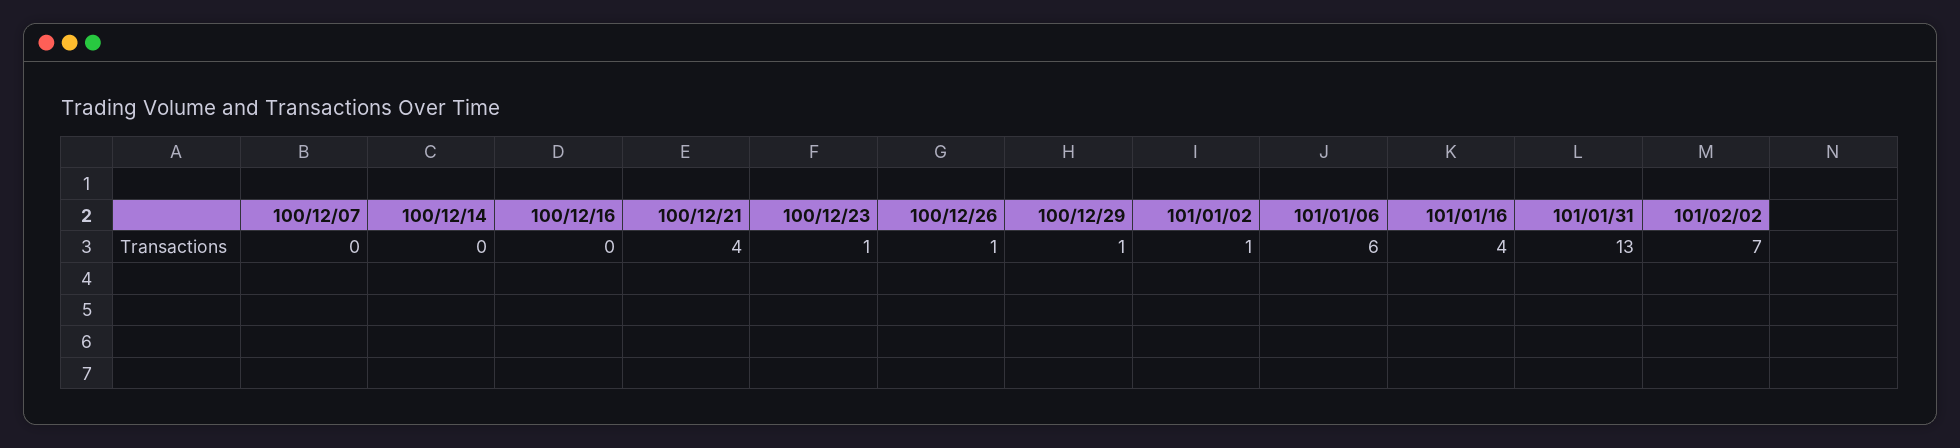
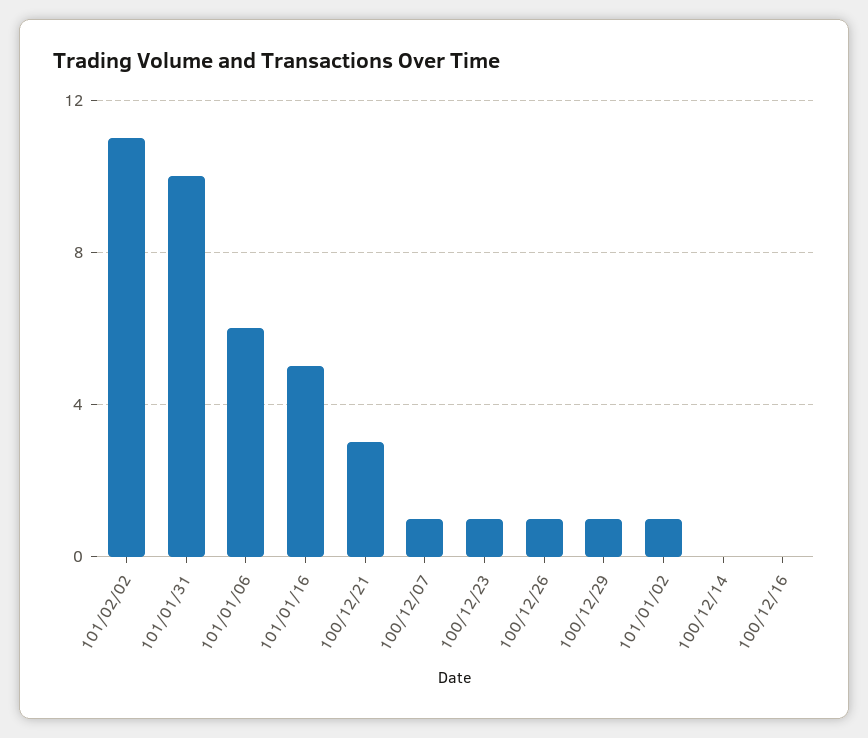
  {
-   "100/12/07": 0,
+   "100/12/07": 1,
    "100/12/14": 0,
    "100/12/16": 0,
-   "100/12/21": 4,
+   "100/12/21": 3,
    "100/12/23": 1,
    "100/12/26": 1,
    "100/12/29": 1,
    "101/01/02": 1,
    "101/01/06": 6,
-   "101/01/16": 4,
+   "101/01/16": 5,
-   "101/01/31": 13,
+   "101/01/31": 10,
-   "101/02/02": 7
+   "101/02/02": 11
  }

